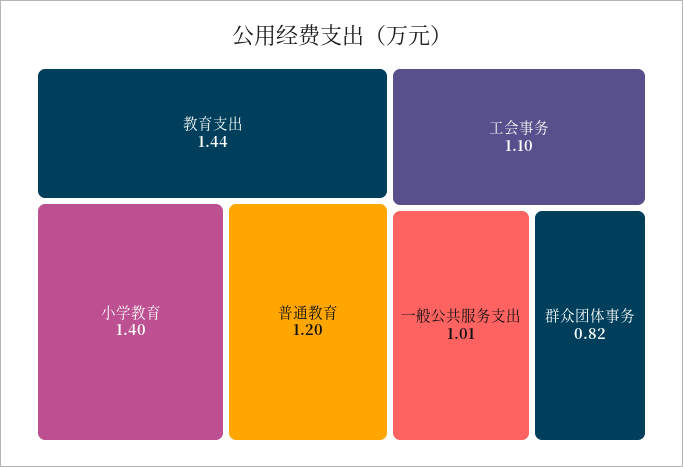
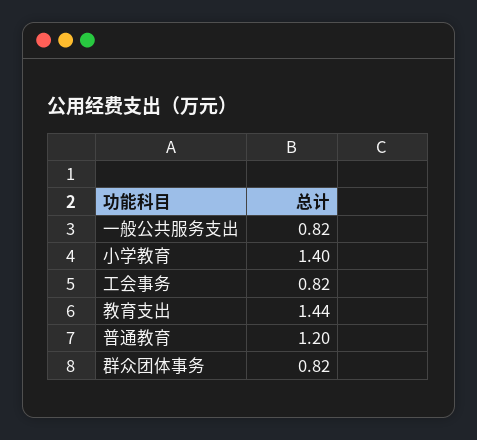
  {
    "教育支出": 1.44,
    "小学教育": 1.4,
    "普通教育": 1.2,
-   "工会事务": 1.1,
+   "工会事务": 0.82,
-   "一般公共服务支出": 1.01,
+   "一般公共服务支出": 0.82,
    "群众团体事务": 0.82
  }

